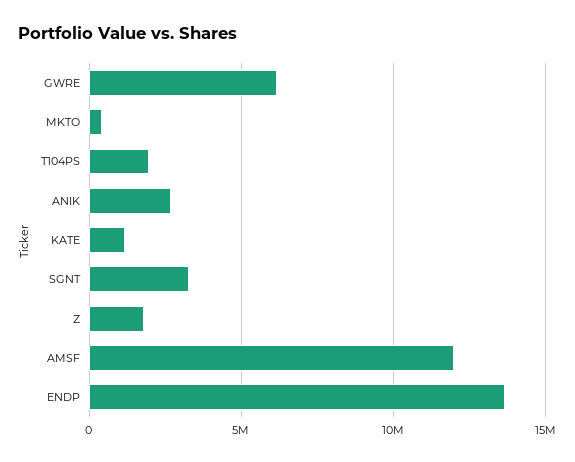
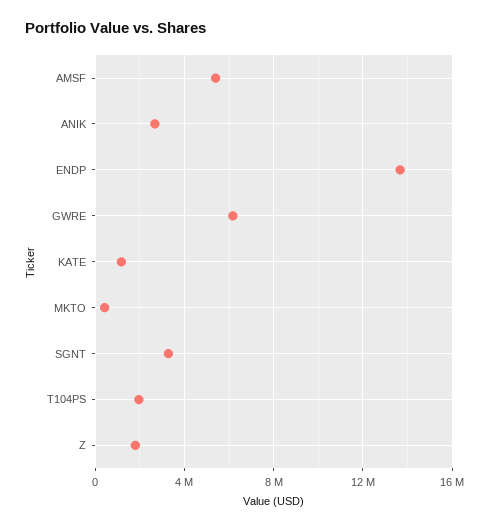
  {
    "GWRE": 6000000,
    "MKTO": 500000,
    "T104PS": 2000000,
    "ANIK": 2500000,
    "KATE": 1000000,
    "SGNT": 3500000,
    "Z": 2000000,
-   "AMSF": 12000000,
+   "AMSF": 5500000,
    "ENDP": 13500000
  }

